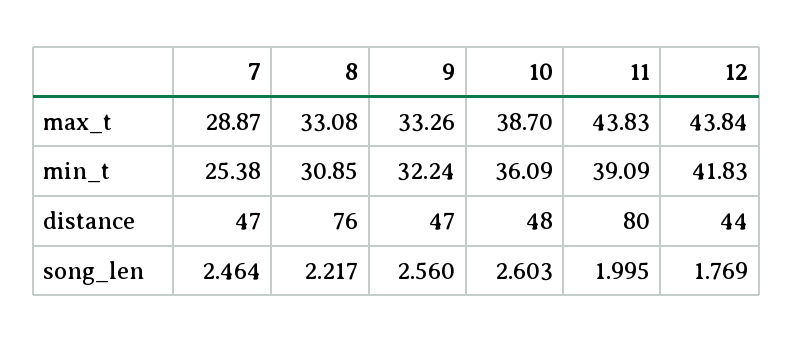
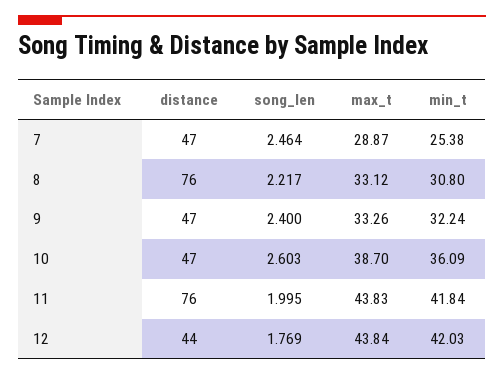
  {
    "7": {
      "max_t": 28.87,
      "min_t": 25.38,
      "distance": 47,
      "song_len": 2.464
    },
    "8": {
-     "max_t": 33.08,
+     "max_t": 33.12,
-     "min_t": 30.85,
+     "min_t": 30.8,
      "distance": 76,
      "song_len": 2.217
    },
    "9": {
      "max_t": 33.26,
      "min_t": 32.24,
      "distance": 47,
-     "song_len": 2.56
+     "song_len": 2.4
    },
    "10": {
      "max_t": 38.7,
      "min_t": 36.09,
-     "distance": 48,
+     "distance": 47,
      "song_len": 2.603
    },
    "11": {
      "max_t": 43.83,
-     "min_t": 39.09,
+     "min_t": 41.84,
-     "distance": 80,
+     "distance": 76,
      "song_len": 1.995
    },
    "12": {
      "max_t": 43.84,
-     "min_t": 41.83,
+     "min_t": 42.03,
      "distance": 44,
      "song_len": 1.769
    }
  }

